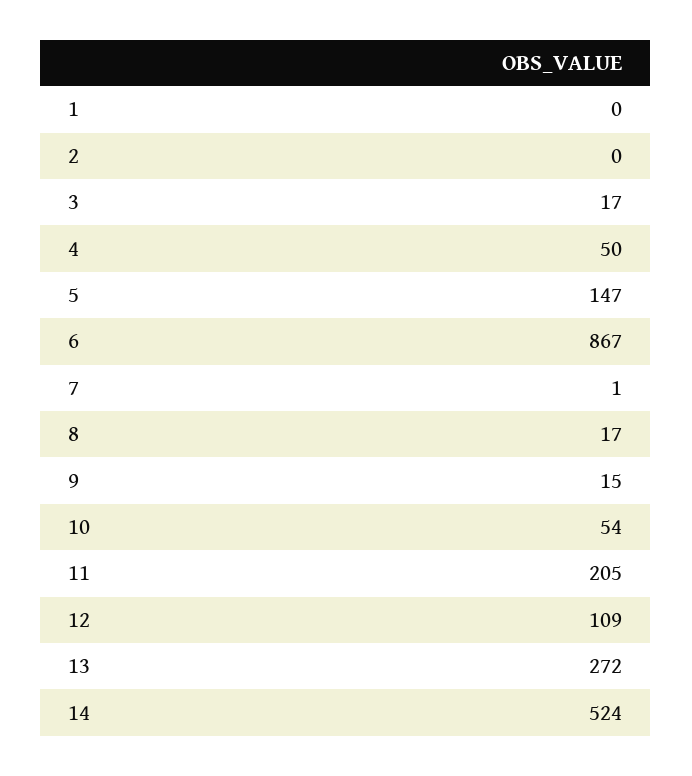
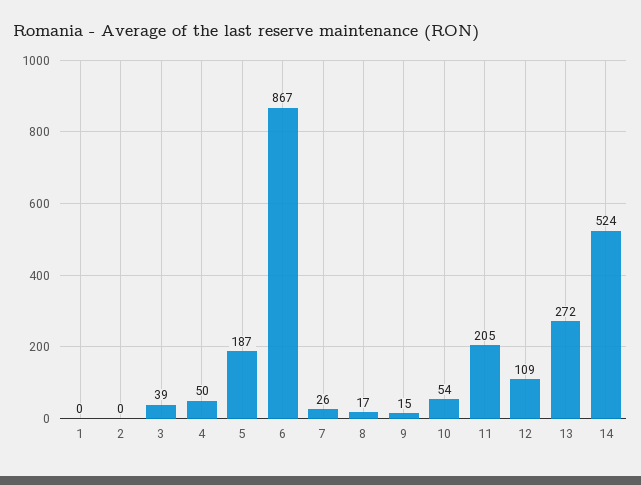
  {
    "1": 0,
    "2": 0,
-   "3": 17,
+   "3": 39,
    "4": 50,
-   "5": 147,
+   "5": 187,
    "6": 867,
-   "7": 1,
+   "7": 26,
    "8": 17,
    "9": 15,
    "10": 54,
    "11": 205,
    "12": 109,
    "13": 272,
    "14": 524
  }

